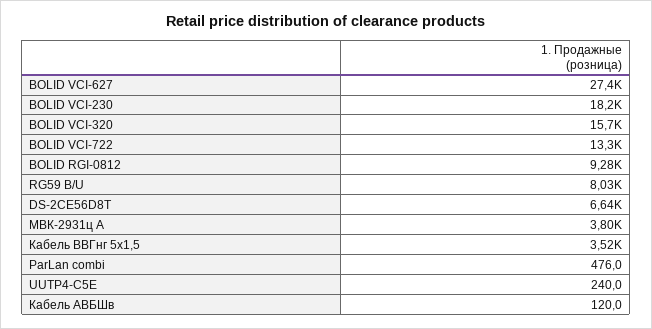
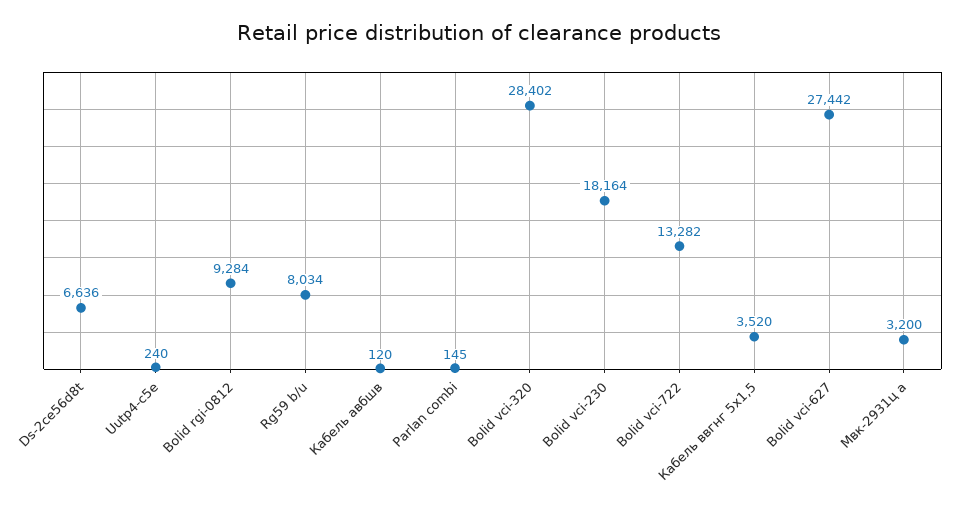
  {
    "BOLID VCI-627": 27442,
    "BOLID VCI-230": 18164,
-   "BOLID VCI-320": 15700,
+   "BOLID VCI-320": 28402,
    "BOLID VCI-722": 13282,
    "BOLID RGI-0812": 9284,
    "RG59 B/U": 8034,
    "DS-2CE56D8T": 6636,
-   "МВК-2931ц А": 3800,
+   "МВК-2931ц А": 3200,
    "Кабель ВВГнг 5х1,5": 3520,
-   "ParLan combi": 476,
+   "ParLan combi": 145,
    "UUTP4-C5E": 240,
    "Кабель АВБШв": 120
  }

